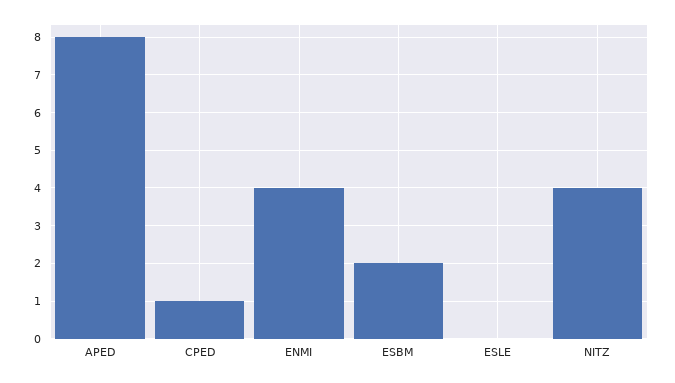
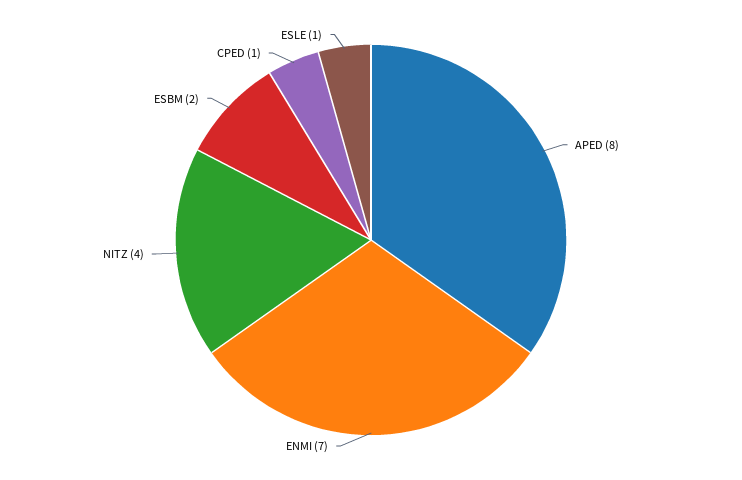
  {
    "APED": 8,
    "CPED": 1,
-   "ENMI": 4,
+   "ENMI": 7,
    "ESBM": 2,
-   "ESLE": 0,
+   "ESLE": 1,
    "NITZ": 4
  }

